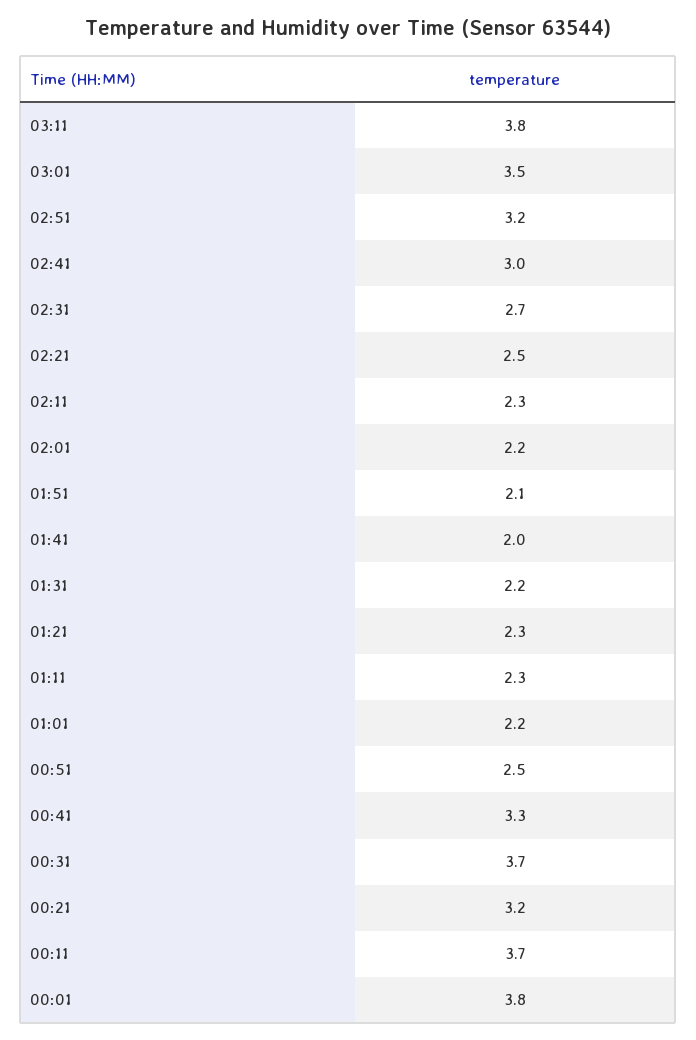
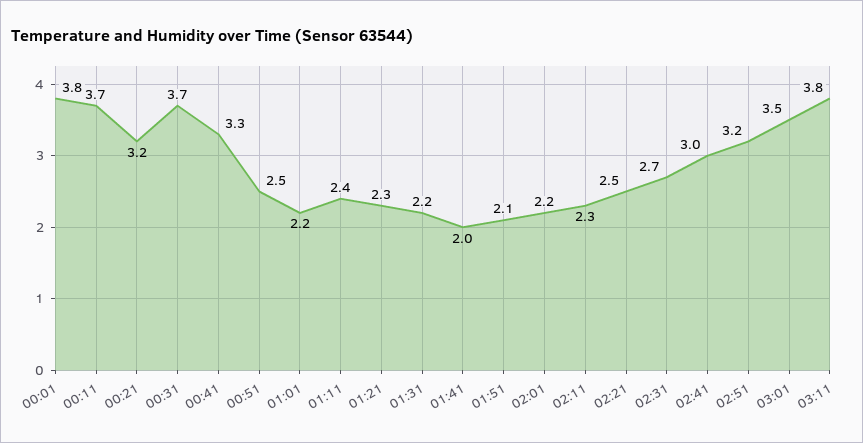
  {
    "03:11": 3.8,
    "03:01": 3.5,
    "02:51": 3.2,
    "02:41": 3,
    "02:31": 2.7,
    "02:21": 2.5,
    "02:11": 2.3,
    "02:01": 2.2,
    "01:51": 2.1,
    "01:41": 2,
    "01:31": 2.2,
    "01:21": 2.3,
-   "01:11": 2.3,
+   "01:11": 2.4,
    "01:01": 2.2,
    "00:51": 2.5,
    "00:41": 3.3,
    "00:31": 3.7,
    "00:21": 3.2,
    "00:11": 3.7,
    "00:01": 3.8
  }

